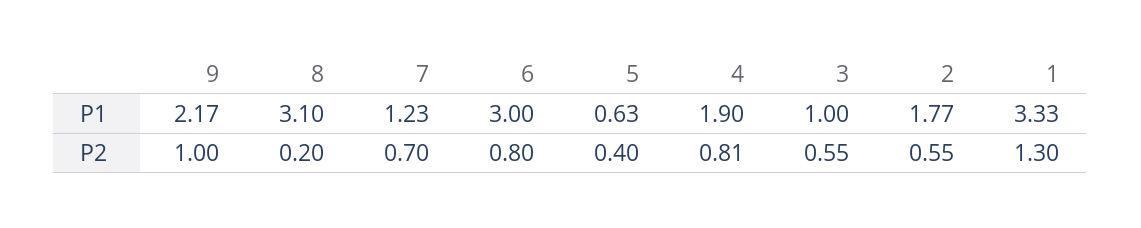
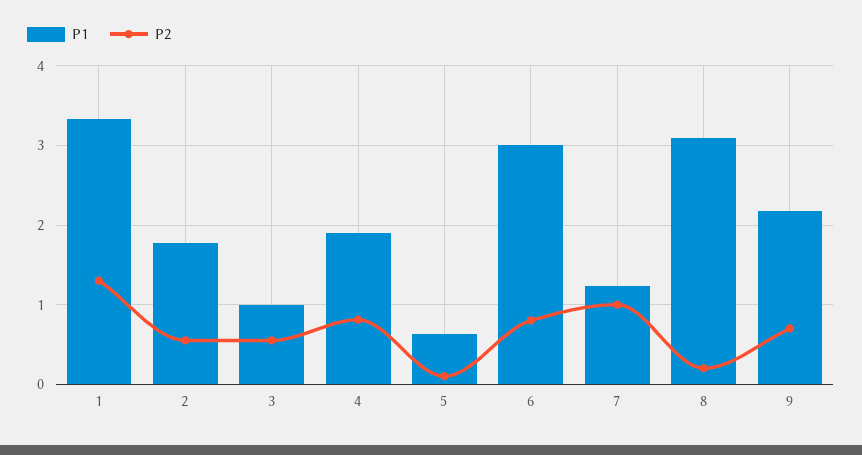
  {
    "P1": {
      "9": 2.17,
      "8": 3.1,
      "7": 1.23,
      "6": 3,
      "5": 0.63,
      "4": 1.9,
      "3": 1,
      "2": 1.77,
      "1": 3.33
    },
    "P2": {
-     "9": 1,
+     "9": 0.7,
      "8": 0.2,
-     "7": 0.7,
+     "7": 1,
      "6": 0.8,
-     "5": 0.4,
+     "5": 0.1,
      "4": 0.81,
      "3": 0.55,
      "2": 0.55,
      "1": 1.3
    }
  }

